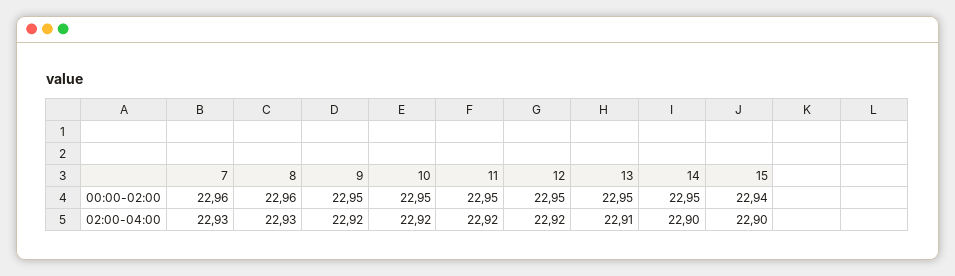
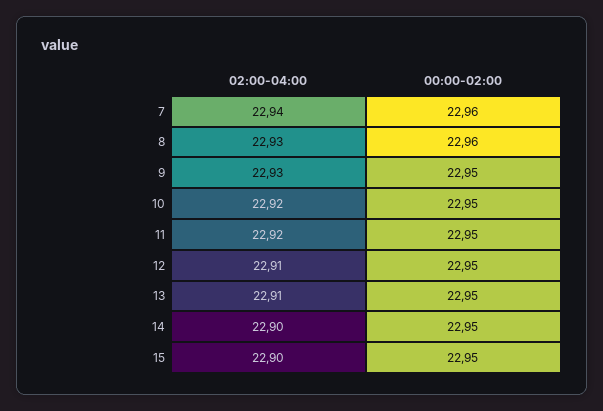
  {
    "7": {
      "00:00-02:00": 22.96,
-     "02:00-04:00": 22.93
+     "02:00-04:00": 22.94
    },
    "8": {
      "00:00-02:00": 22.96,
      "02:00-04:00": 22.93
    },
    "9": {
      "00:00-02:00": 22.95,
-     "02:00-04:00": 22.92
+     "02:00-04:00": 22.93
    },
    "10": {
      "00:00-02:00": 22.95,
      "02:00-04:00": 22.92
    },
    "11": {
      "00:00-02:00": 22.95,
      "02:00-04:00": 22.92
    },
    "12": {
      "00:00-02:00": 22.95,
-     "02:00-04:00": 22.92
+     "02:00-04:00": 22.91
    },
    "13": {
      "00:00-02:00": 22.95,
      "02:00-04:00": 22.91
    },
    "14": {
      "00:00-02:00": 22.95,
      "02:00-04:00": 22.9
    },
    "15": {
-     "00:00-02:00": 22.94,
+     "00:00-02:00": 22.95,
      "02:00-04:00": 22.9
    }
  }

